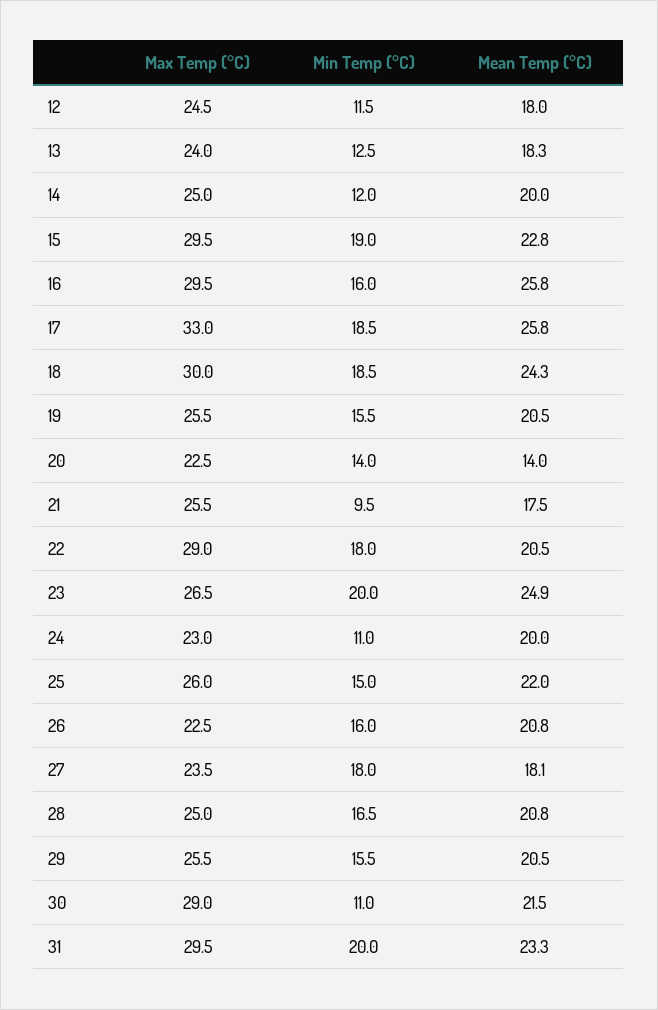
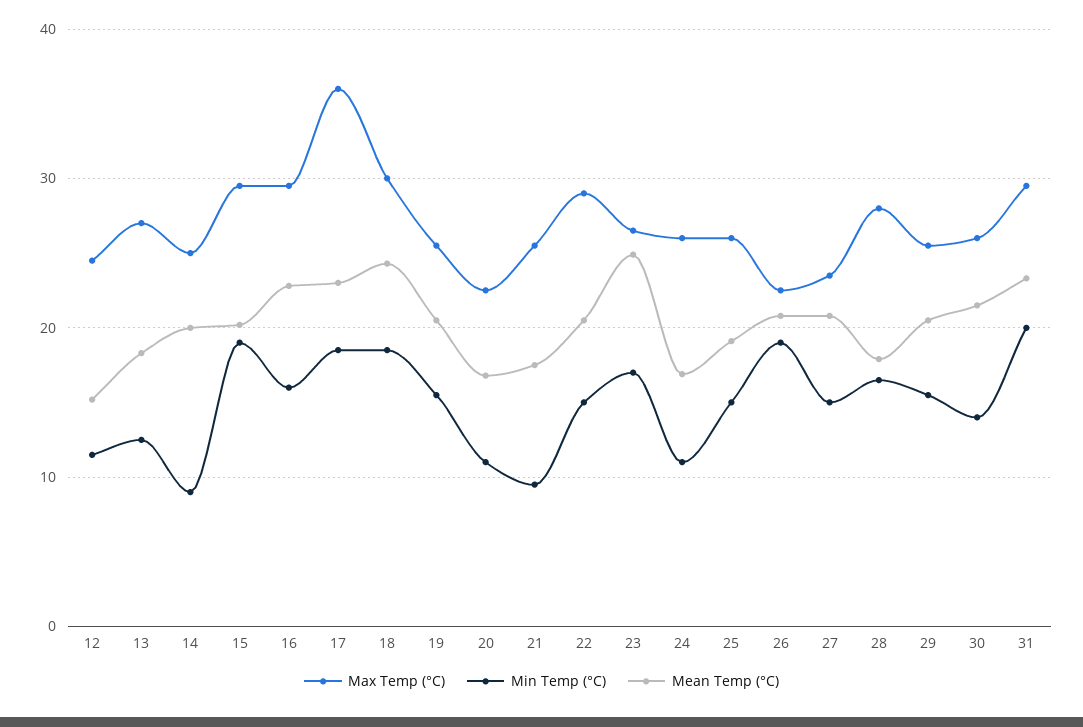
  {
    "Max Temp (°C)": {
      "12": 24.5,
-     "13": 24,
+     "13": 27,
      "14": 25,
      "15": 29.5,
      "16": 29.5,
-     "17": 33,
+     "17": 36,
      "18": 30,
      "19": 25.5,
      "20": 22.5,
      "21": 25.5,
      "22": 29,
      "23": 26.5,
-     "24": 23,
+     "24": 26,
      "25": 26,
      "26": 22.5,
      "27": 23.5,
-     "28": 25,
+     "28": 28,
      "29": 25.5,
-     "30": 29,
+     "30": 26,
      "31": 29.5
    },
    "Min Temp (°C)": {
      "12": 11.5,
      "13": 12.5,
-     "14": 12,
+     "14": 9,
      "15": 19,
      "16": 16,
      "17": 18.5,
      "18": 18.5,
      "19": 15.5,
-     "20": 14,
+     "20": 11,
      "21": 9.5,
-     "22": 18,
+     "22": 15,
-     "23": 20,
+     "23": 17,
      "24": 11,
      "25": 15,
-     "26": 16,
+     "26": 19,
-     "27": 18,
+     "27": 15,
      "28": 16.5,
      "29": 15.5,
-     "30": 11,
+     "30": 14,
      "31": 20
    },
    "Mean Temp (°C)": {
-     "12": 18,
+     "12": 15,
      "13": 18.3,
      "14": 20,
-     "15": 22.8,
+     "15": 20,
-     "16": 25.8,
+     "16": 23,
-     "17": 25.8,
+     "17": 23,
      "18": 24.3,
      "19": 20.5,
-     "20": 14,
+     "20": 17,
      "21": 17.5,
      "22": 20.5,
      "23": 24.9,
-     "24": 20,
+     "24": 17,
-     "25": 22,
+     "25": 19,
      "26": 20.8,
-     "27": 18.1,
+     "27": 21,
-     "28": 20.8,
+     "28": 18,
      "29": 20.5,
      "30": 21.5,
      "31": 23.3
    }
  }

